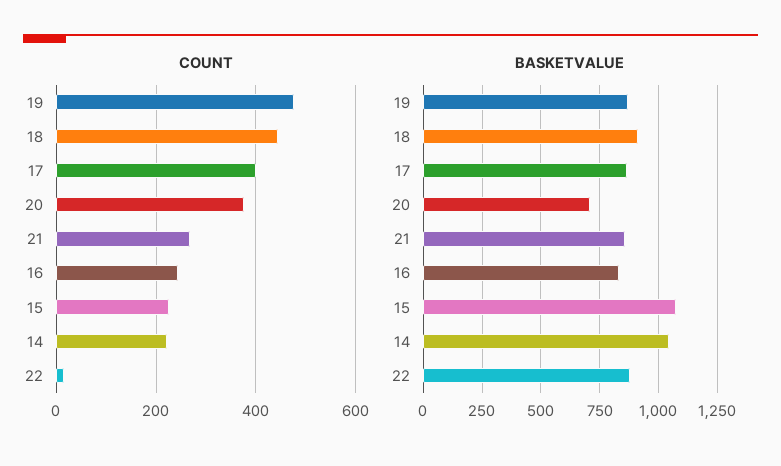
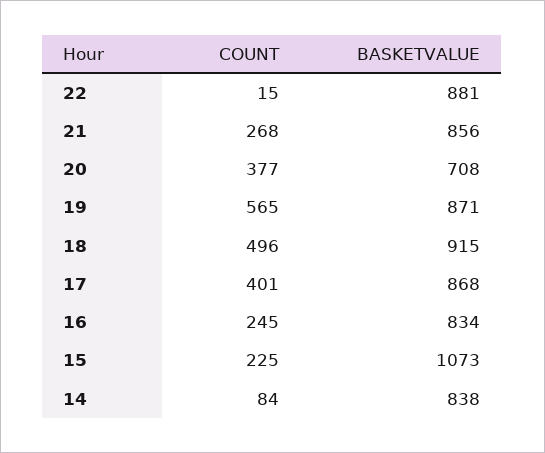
  {
    "COUNT": {
-     "19": 480,
+     "19": 565,
-     "18": 440,
+     "18": 496,
      "17": 401,
      "20": 377,
      "21": 268,
      "16": 245,
      "15": 225,
-     "14": 220,
+     "14": 84,
      "22": 15
    },
    "BASKETVALUE": {
      "19": 871,
      "18": 915,
      "17": 868,
      "20": 708,
      "21": 856,
      "16": 834,
      "15": 1073,
-     "14": 1050,
+     "14": 838,
      "22": 881
    }
  }

